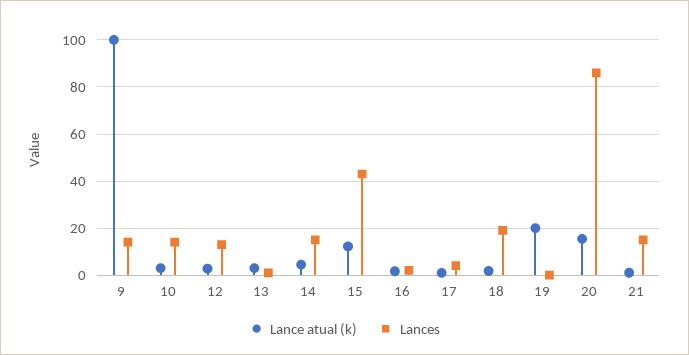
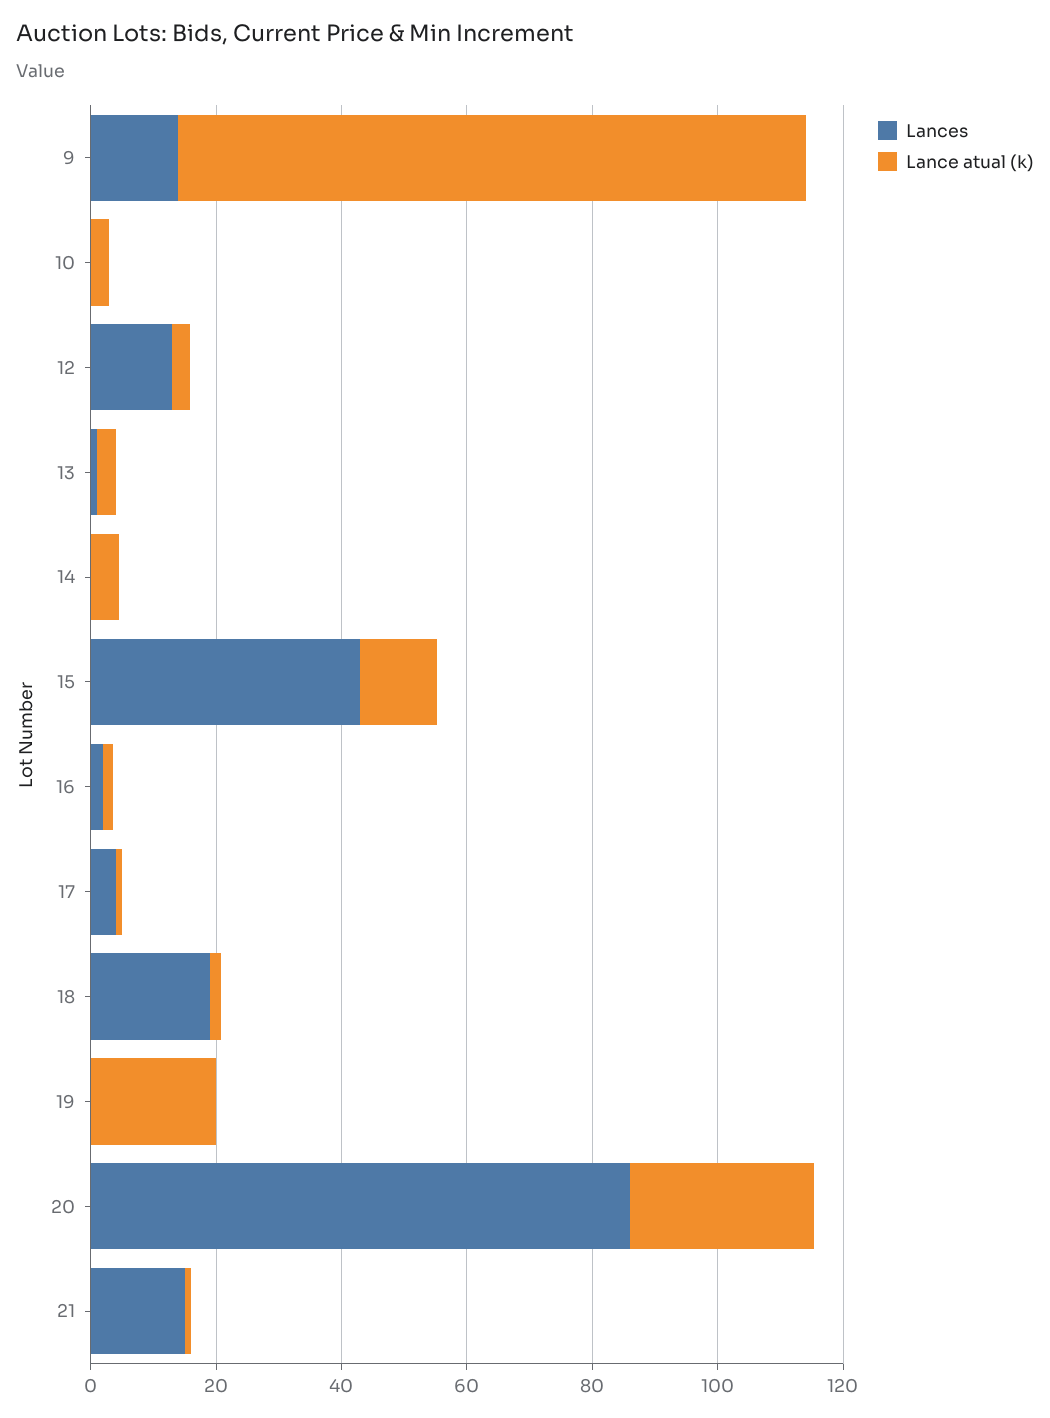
  {
    "Lance atual (k)": {
      "9": 100,
      "10": 5,
      "12": 5,
      "13": 5,
      "14": 5,
      "15": 10,
      "16": 0,
      "17": 0,
      "18": 0,
      "19": 20,
-     "20": 15,
+     "20": 30,
      "21": 0
    },
    "Lances": {
      "9": 15,
-     "10": 15,
+     "10": 0,
      "12": 15,
      "13": 0,
-     "14": 15,
+     "14": 0,
      "15": 45,
      "16": 0,
      "17": 5,
      "18": 20,
      "19": 0,
      "20": 85,
      "21": 15
    }
  }

